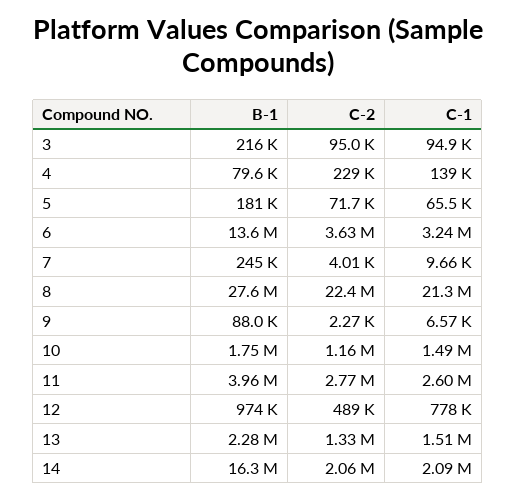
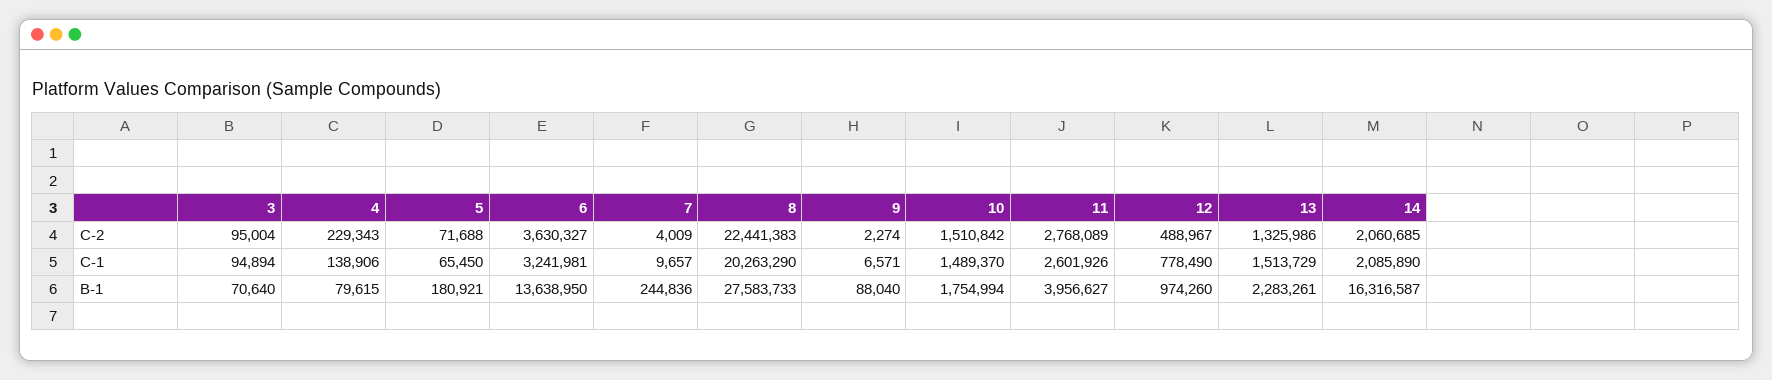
  {
    "B-1": {
-     "3": 216000,
+     "3": 70640,
      "4": 79615,
      "5": 180921,
      "6": 13638950,
      "7": 244836,
      "8": 27583733,
      "9": 88040,
      "10": 1754994,
      "11": 3956627,
      "12": 974260,
      "13": 2283261,
      "14": 16316587
    },
    "C-2": {
      "3": 95004,
      "4": 229343,
      "5": 71688,
      "6": 3630327,
      "7": 4009,
      "8": 22441383,
      "9": 2274,
-     "10": 1160000,
+     "10": 1510842,
      "11": 2768089,
      "12": 488967,
      "13": 1325986,
      "14": 2060685
    },
    "C-1": {
      "3": 94894,
      "4": 138906,
      "5": 65450,
      "6": 3241981,
      "7": 9657,
-     "8": 21300000,
+     "8": 20263290,
      "9": 6571,
      "10": 1489370,
      "11": 2601926,
      "12": 778490,
      "13": 1513729,
      "14": 2085890
    }
  }

